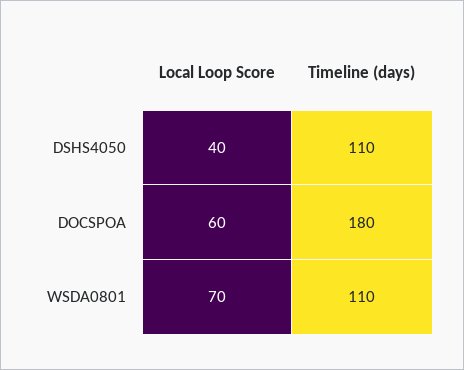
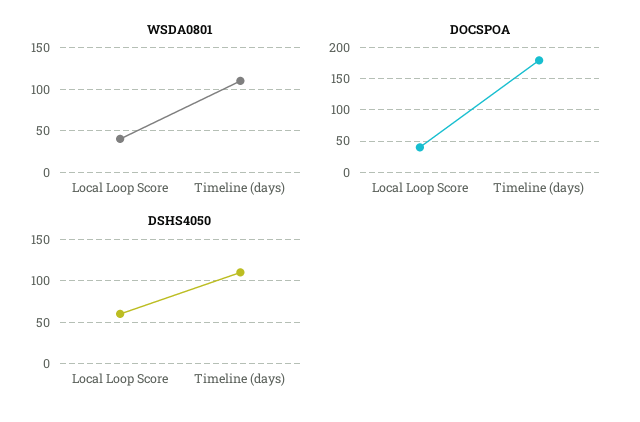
  {
    "DSHS4050": {
-     "Local Loop Score": 40,
+     "Local Loop Score": 60,
      "Timeline (days)": 110
    },
    "DOCSPOA": {
-     "Local Loop Score": 60,
+     "Local Loop Score": 40,
      "Timeline (days)": 180
    },
    "WSDA0801": {
-     "Local Loop Score": 70,
+     "Local Loop Score": 40,
      "Timeline (days)": 110
    }
  }

